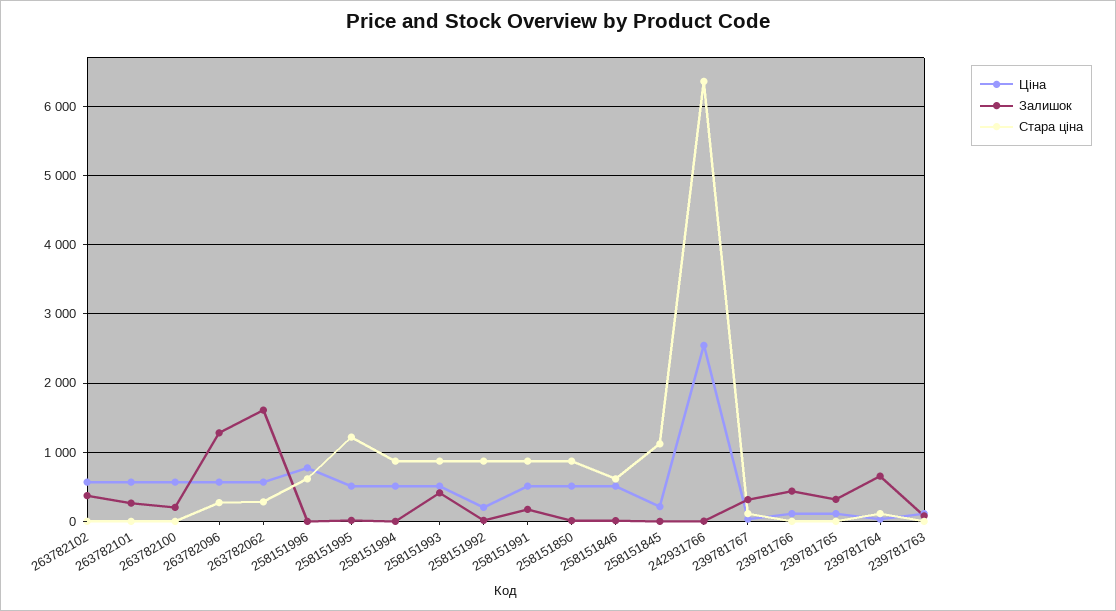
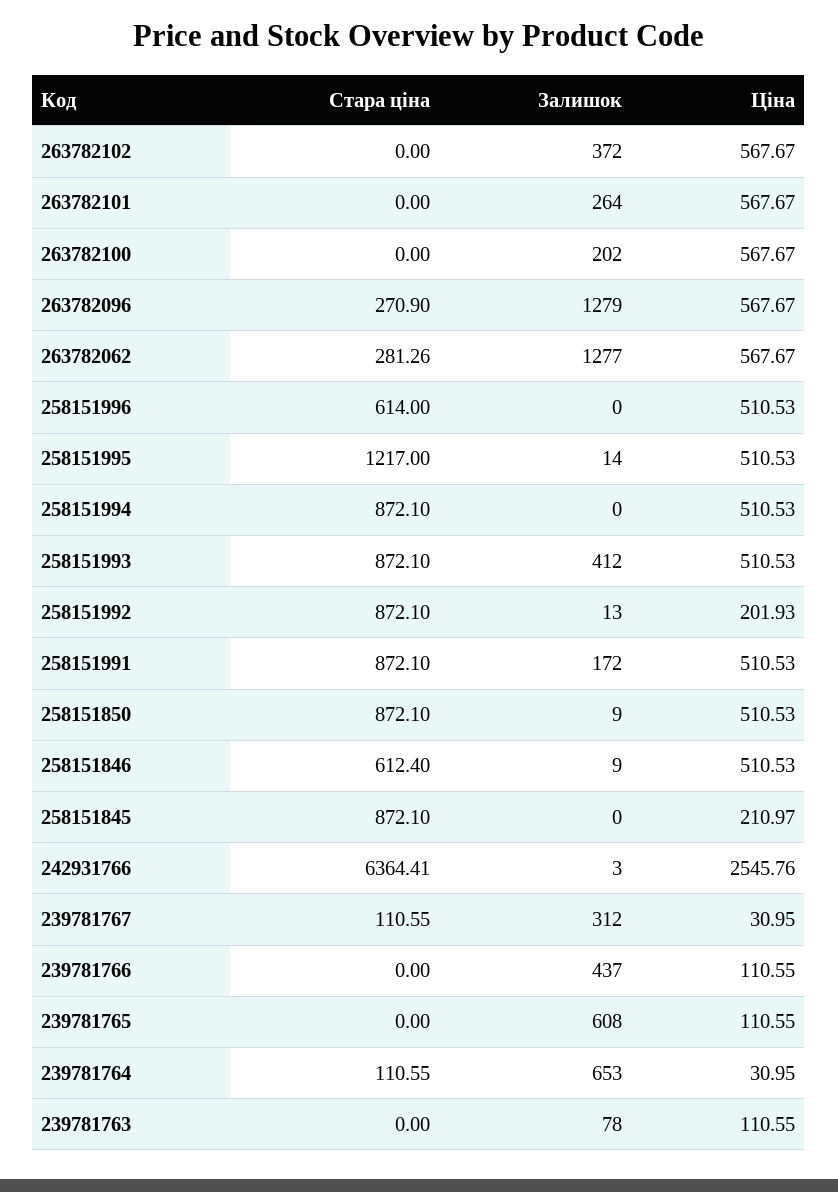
  {
    "Ціна": {
      "263782102": 567.67,
      "263782101": 567.67,
      "263782100": 567.67,
      "263782096": 567.67,
      "263782062": 567.67,
-     "258151996": 800,
+     "258151996": 510.53,
      "258151995": 510.53,
      "258151994": 510.53,
      "258151993": 510.53,
      "258151992": 201.93,
      "258151991": 510.53,
      "258151850": 510.53,
      "258151846": 510.53,
      "258151845": 210.97,
      "242931766": 2545.76,
      "239781767": 30.95,
      "239781766": 110.55,
      "239781765": 110.55,
      "239781764": 30.95,
      "239781763": 110.55
    },
    "Залишок": {
      "263782102": 372,
      "263782101": 264,
      "263782100": 202,
      "263782096": 1279,
-     "263782062": 1600,
+     "263782062": 1277,
      "258151996": 0,
      "258151995": 14,
      "258151994": 0,
      "258151993": 412,
      "258151992": 13,
      "258151991": 172,
      "258151850": 9,
      "258151846": 9,
      "258151845": 0,
      "242931766": 3,
      "239781767": 312,
      "239781766": 437,
-     "239781765": 300,
+     "239781765": 608,
      "239781764": 653,
      "239781763": 78
    },
    "Стара ціна": {
      "263782102": 0,
      "263782101": 0,
      "263782100": 0,
      "263782096": 270.9,
      "263782062": 281.26,
      "258151996": 614,
      "258151995": 1217,
      "258151994": 872.1,
      "258151993": 872.1,
      "258151992": 872.1,
      "258151991": 872.1,
      "258151850": 872.1,
      "258151846": 612.4,
-     "258151845": 1100,
+     "258151845": 872.1,
      "242931766": 6364.41,
      "239781767": 110.55,
      "239781766": 0,
      "239781765": 0,
      "239781764": 110.55,
      "239781763": 0
    }
  }

